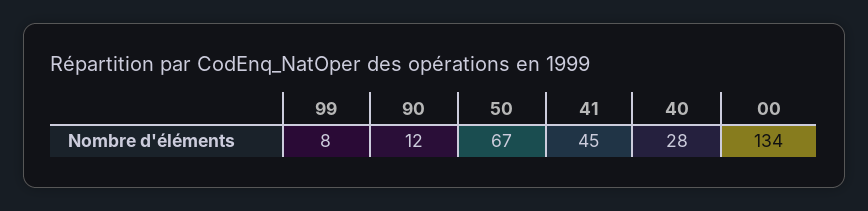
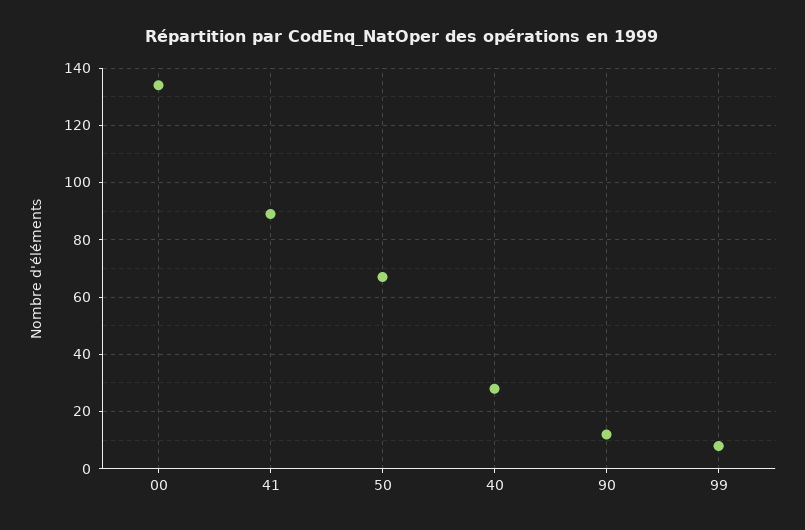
  {
    "99": 8,
    "90": 12,
    "50": 67,
-   "41": 45,
+   "41": 90,
    "40": 28,
    "00": 134
  }

